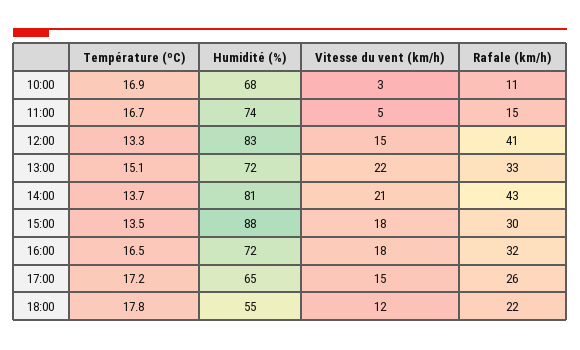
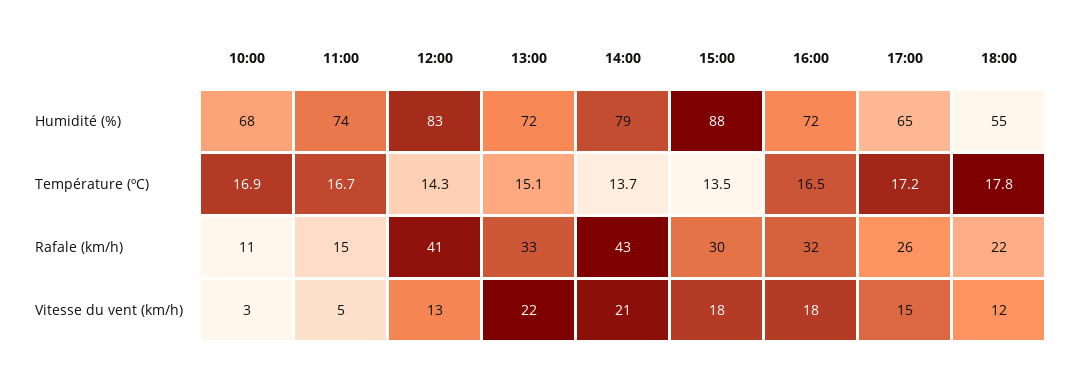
  {
    "Température (ºC)": {
      "10:00": 16.9,
      "11:00": 16.7,
-     "12:00": 13.3,
+     "12:00": 14.3,
      "13:00": 15.1,
      "14:00": 13.7,
      "15:00": 13.5,
      "16:00": 16.5,
      "17:00": 17.2,
      "18:00": 17.8
    },
    "Humidité (%)": {
      "10:00": 68,
      "11:00": 74,
      "12:00": 83,
      "13:00": 72,
-     "14:00": 81,
+     "14:00": 79,
      "15:00": 88,
      "16:00": 72,
      "17:00": 65,
      "18:00": 55
    },
    "Vitesse du vent (km/h)": {
      "10:00": 3,
      "11:00": 5,
-     "12:00": 15,
+     "12:00": 13,
      "13:00": 22,
      "14:00": 21,
      "15:00": 18,
      "16:00": 18,
      "17:00": 15,
      "18:00": 12
    },
    "Rafale (km/h)": {
      "10:00": 11,
      "11:00": 15,
      "12:00": 41,
      "13:00": 33,
      "14:00": 43,
      "15:00": 30,
      "16:00": 32,
      "17:00": 26,
      "18:00": 22
    }
  }

